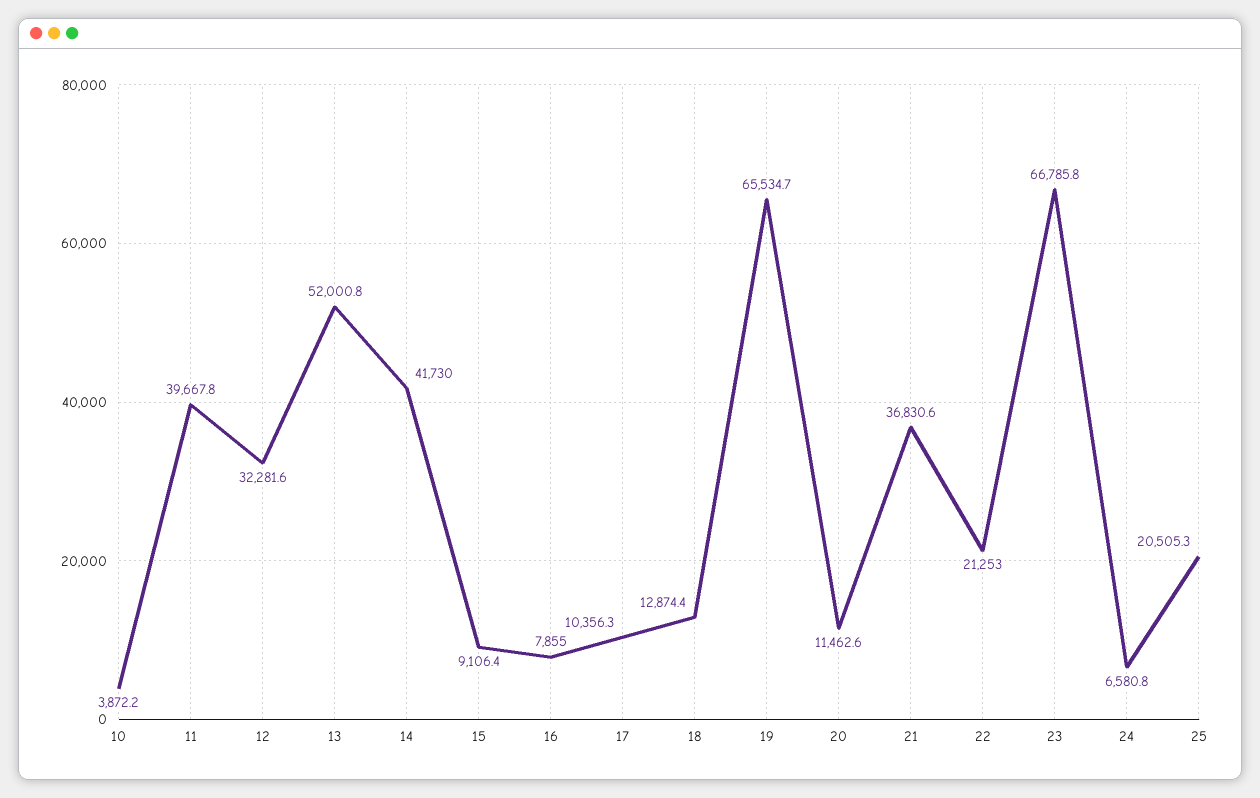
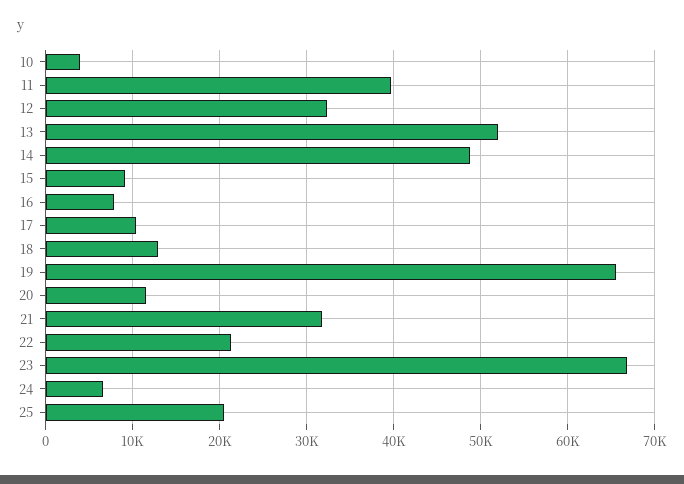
  {
    "10": 3872.2,
    "11": 39667.8,
    "12": 32281.6,
    "13": 52000.8,
-   "14": 41730,
+   "14": 49000,
    "15": 9106.4,
    "16": 7855,
    "17": 10356.3,
    "18": 12874.4,
    "19": 65534.7,
    "20": 11462.6,
-   "21": 36830.6,
+   "21": 32000,
    "22": 21253,
    "23": 66785.8,
    "24": 6580.8,
    "25": 20505.3
  }

